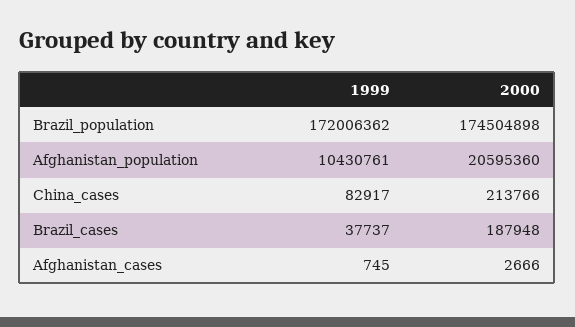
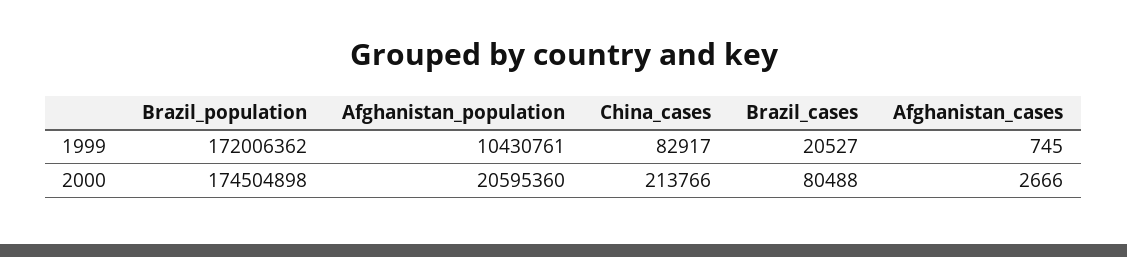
  {
    "1999": {
      "Brazil_population": 172006362,
      "Afghanistan_population": 10430761,
      "China_cases": 82917,
-     "Brazil_cases": 37737,
+     "Brazil_cases": 20527,
      "Afghanistan_cases": 745
    },
    "2000": {
      "Brazil_population": 174504898,
      "Afghanistan_population": 20595360,
      "China_cases": 213766,
-     "Brazil_cases": 187948,
+     "Brazil_cases": 80488,
      "Afghanistan_cases": 2666
    }
  }

